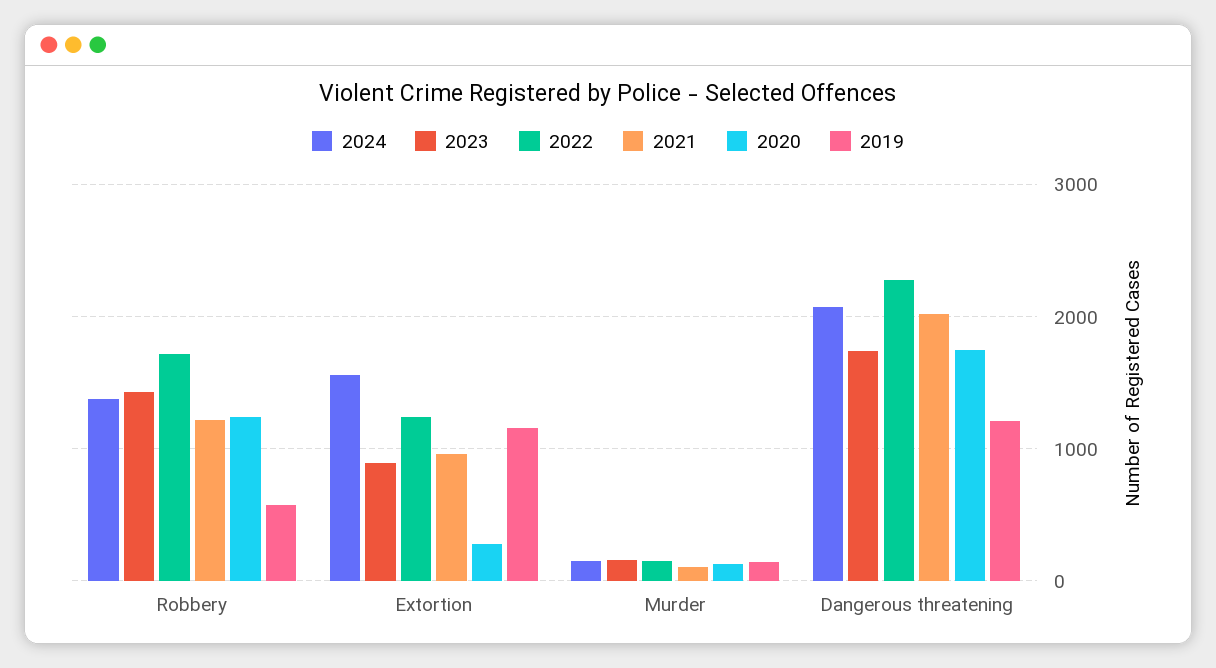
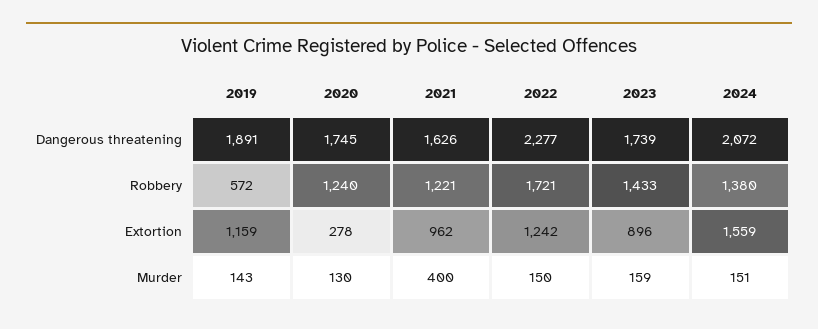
  {
    "2024": {
      "Robbery": 1380,
      "Extortion": 1559,
      "Murder": 151,
      "Dangerous threatening": 2072
    },
    "2023": {
      "Robbery": 1433,
      "Extortion": 896,
      "Murder": 159,
      "Dangerous threatening": 1739
    },
    "2022": {
      "Robbery": 1721,
      "Extortion": 1242,
      "Murder": 150,
      "Dangerous threatening": 2277
    },
    "2021": {
      "Robbery": 1221,
      "Extortion": 962,
-     "Murder": 100,
+     "Murder": 400,
-     "Dangerous threatening": 2000
+     "Dangerous threatening": 1626
    },
    "2020": {
      "Robbery": 1240,
      "Extortion": 278,
      "Murder": 130,
      "Dangerous threatening": 1745
    },
    "2019": {
      "Robbery": 572,
      "Extortion": 1159,
      "Murder": 143,
-     "Dangerous threatening": 1200
+     "Dangerous threatening": 1891
    }
  }

